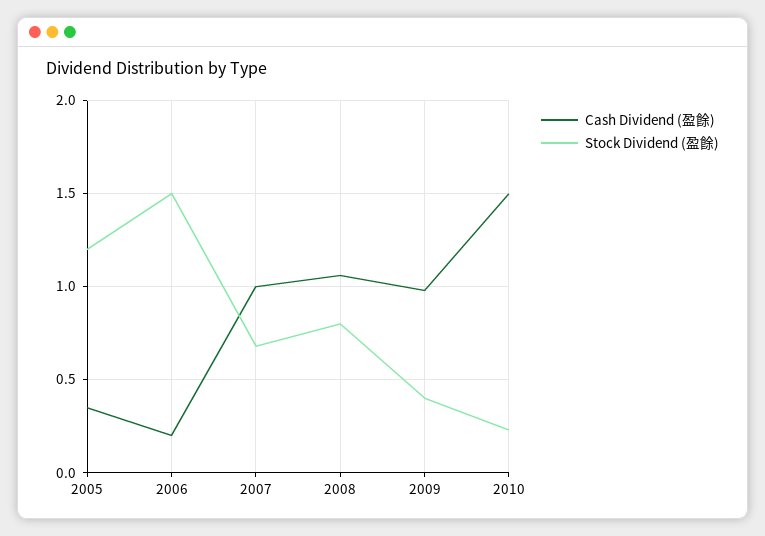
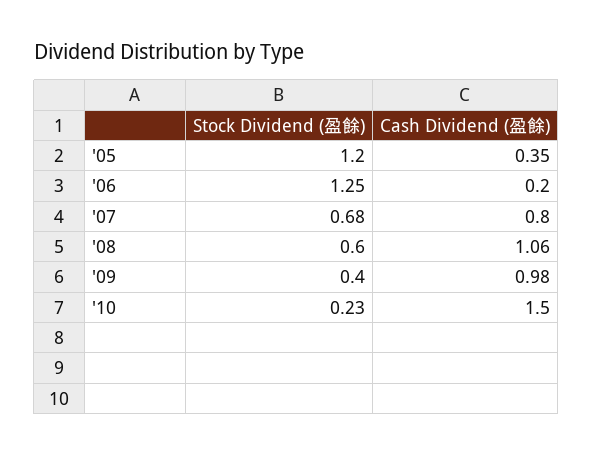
  {
    "Cash Dividend (盈餘)": {
      "2005": 0.35,
      "2006": 0.2,
-     "2007": 1,
+     "2007": 0.8,
      "2008": 1.06,
      "2009": 0.98,
      "2010": 1.5
    },
    "Stock Dividend (盈餘)": {
      "2005": 1.2,
-     "2006": 1.5,
+     "2006": 1.25,
      "2007": 0.68,
-     "2008": 0.8,
+     "2008": 0.6,
      "2009": 0.4,
      "2010": 0.23
    }
  }

